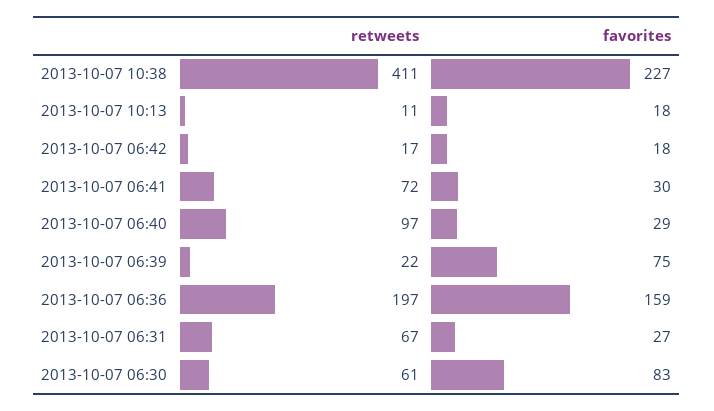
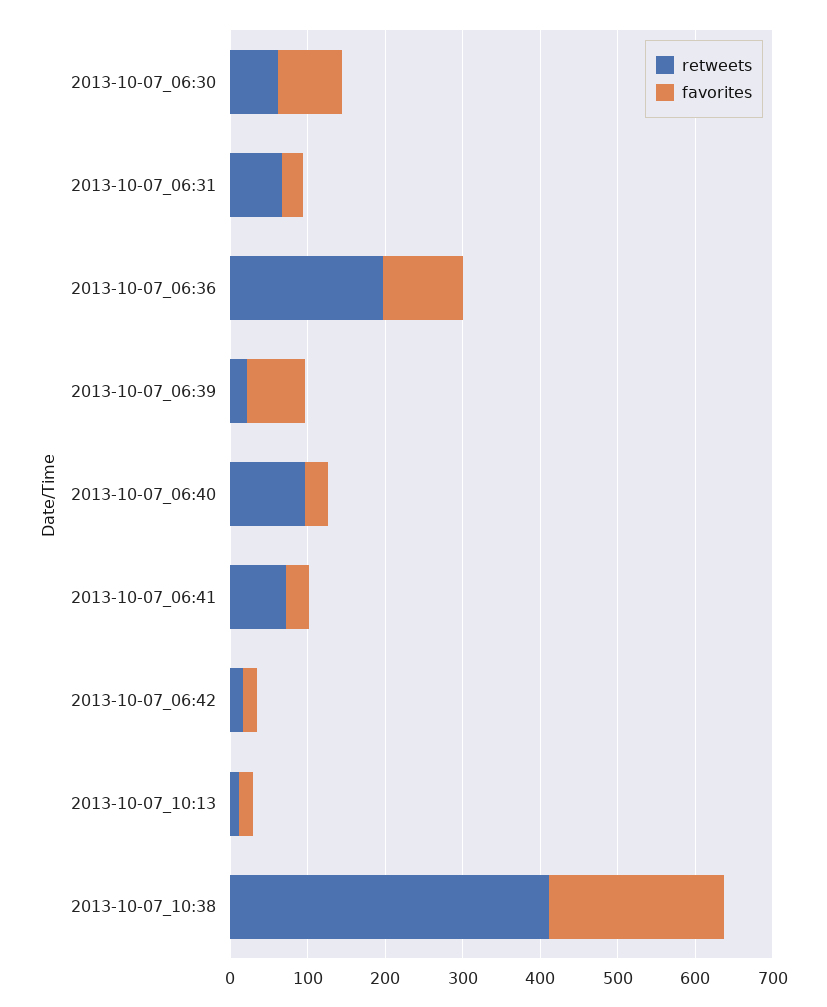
  {
    "retweets": {
      "2013-10-07 10:38": 411,
      "2013-10-07 10:13": 11,
      "2013-10-07 06:42": 17,
      "2013-10-07 06:41": 72,
      "2013-10-07 06:40": 97,
      "2013-10-07 06:39": 22,
      "2013-10-07 06:36": 197,
      "2013-10-07 06:31": 67,
      "2013-10-07 06:30": 61
    },
    "favorites": {
      "2013-10-07 10:38": 227,
      "2013-10-07 10:13": 18,
      "2013-10-07 06:42": 18,
      "2013-10-07 06:41": 30,
      "2013-10-07 06:40": 29,
      "2013-10-07 06:39": 75,
-     "2013-10-07 06:36": 159,
+     "2013-10-07 06:36": 100,
      "2013-10-07 06:31": 27,
      "2013-10-07 06:30": 83
    }
  }

